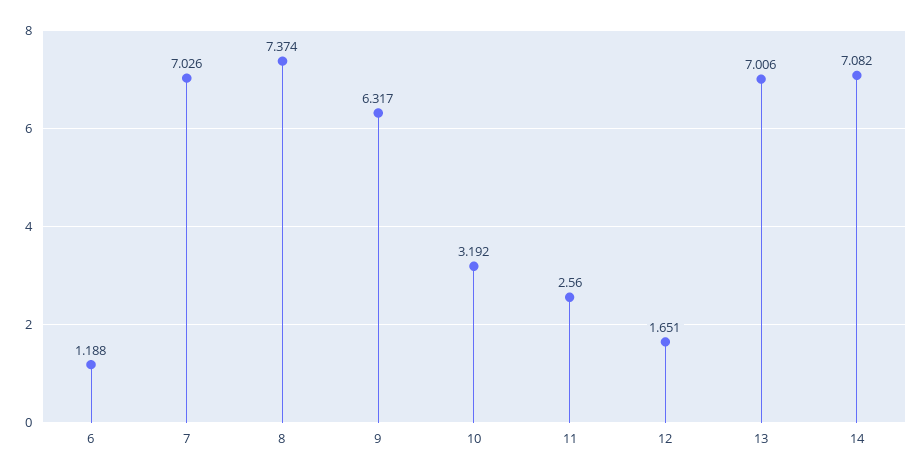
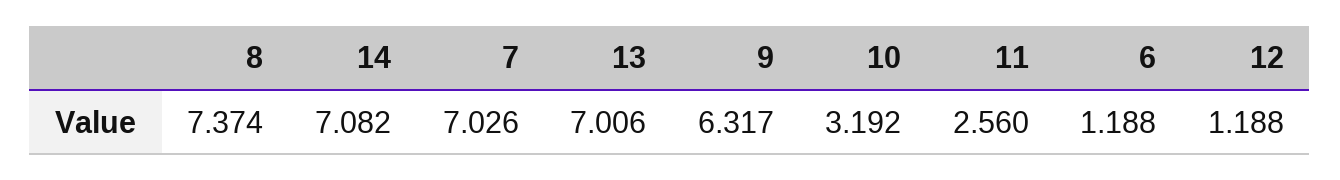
  {
    "6": 1.188,
    "7": 7.026,
    "8": 7.374,
    "9": 6.317,
    "10": 3.192,
    "11": 2.56,
-   "12": 1.651,
+   "12": 1.188,
    "13": 7.006,
    "14": 7.082
  }

